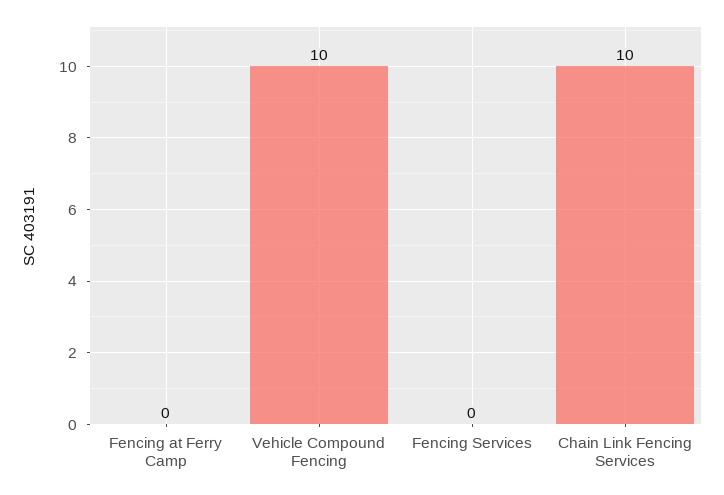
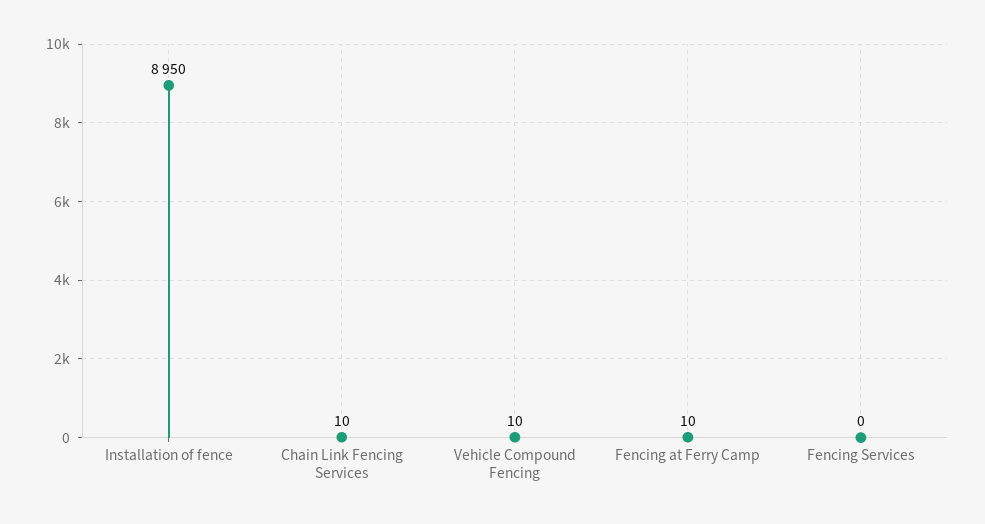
  {
-   "Fencing at Ferry Camp": 0,
+   "Fencing at Ferry Camp": 10,
    "Vehicle Compound Fencing": 10,
    "Fencing Services": 0,
-   "Chain Link Fencing Services": 10
+   "Chain Link Fencing Services": 10,
+   "Installation of fence": 8950
  }

